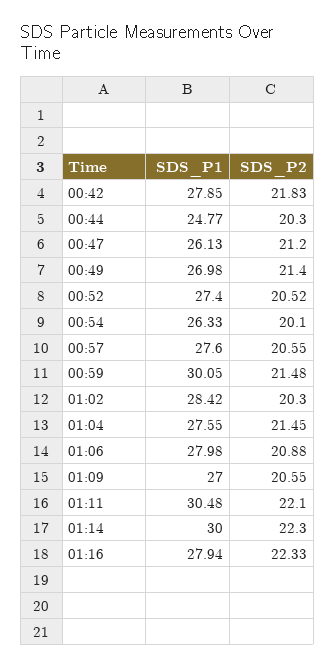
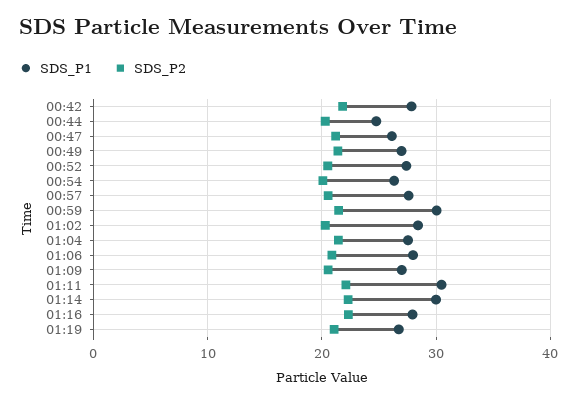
  {
    "SDS_P1": {
      "00:42": 27.85,
      "00:44": 24.77,
      "00:47": 26.13,
      "00:49": 26.98,
      "00:52": 27.4,
      "00:54": 26.33,
      "00:57": 27.6,
      "00:59": 30.05,
      "01:02": 28.42,
      "01:04": 27.55,
      "01:06": 27.98,
      "01:09": 27,
      "01:11": 30.48,
      "01:14": 30,
-     "01:16": 27.94
+     "01:16": 27.94,
+     "01:19": 27
    },
    "SDS_P2": {
      "00:42": 21.83,
      "00:44": 20.3,
      "00:47": 21.2,
      "00:49": 21.4,
      "00:52": 20.52,
      "00:54": 20.1,
      "00:57": 20.55,
      "00:59": 21.48,
      "01:02": 20.3,
      "01:04": 21.45,
      "01:06": 20.88,
      "01:09": 20.55,
      "01:11": 22.1,
      "01:14": 22.3,
-     "01:16": 22.33
+     "01:16": 22.33,
+     "01:19": 21
    }
  }

